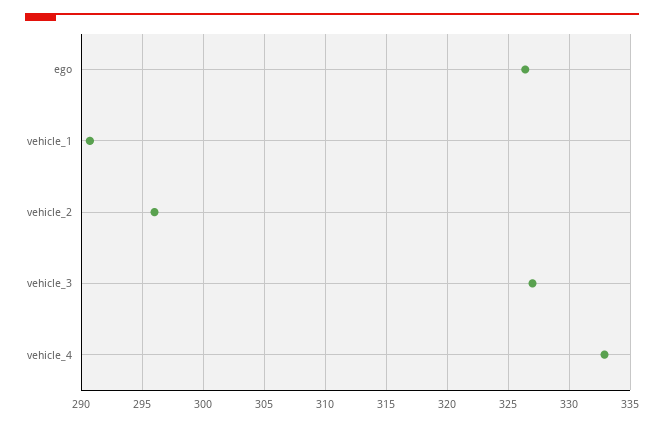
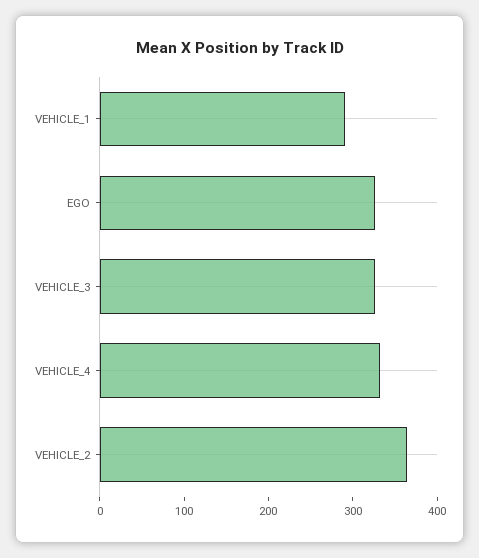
  {
    "ego": 326.5,
    "vehicle_1": 290.5,
-   "vehicle_2": 296,
+   "vehicle_2": 360,
    "vehicle_3": 327,
    "vehicle_4": 333
  }

